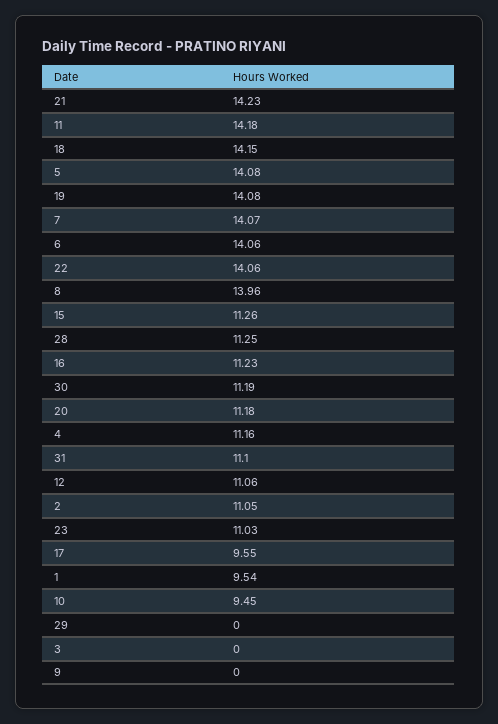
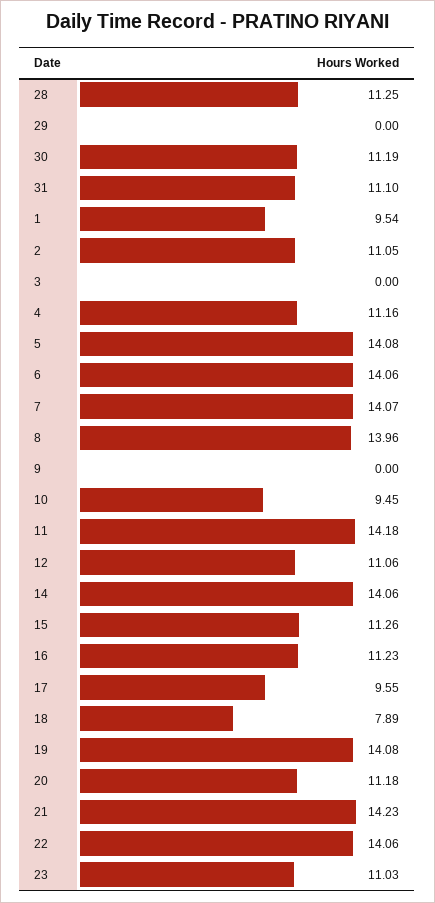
  {
    "21": 14.23,
    "11": 14.18,
-   "18": 14.15,
+   "18": 7.89,
    "5": 14.08,
    "19": 14.08,
    "7": 14.07,
    "6": 14.06,
    "22": 14.06,
    "8": 13.96,
    "15": 11.26,
    "28": 11.25,
    "16": 11.23,
    "30": 11.19,
    "20": 11.18,
    "4": 11.16,
    "31": 11.1,
    "12": 11.06,
    "2": 11.05,
    "23": 11.03,
    "17": 9.55,
    "1": 9.54,
    "10": 9.45,
    "29": 0,
    "3": 0,
-   "9": 0
+   "9": 0,
+   "14": 14.06
  }

